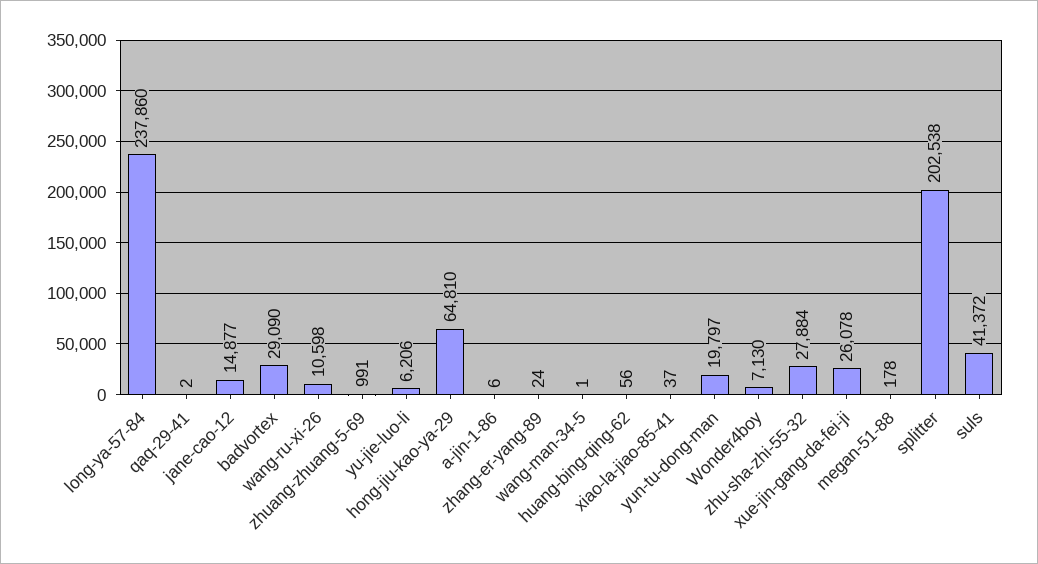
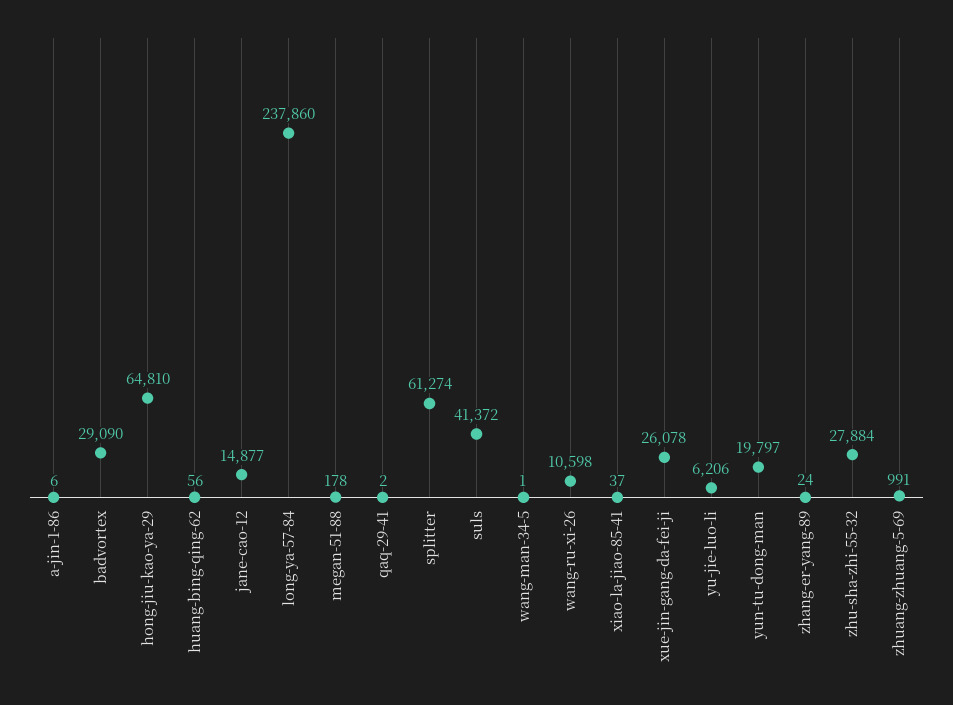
  {
    "long-ya-57-84": 237860,
    "qaq-29-41": 2,
    "jane-cao-12": 14877,
    "badvortex": 29090,
    "wang-ru-xi-26": 10598,
    "zhuang-zhuang-5-69": 991,
    "yu-jie-luo-li": 6206,
    "hong-jiu-kao-ya-29": 64810,
    "a-jin-1-86": 6,
    "zhang-er-yang-89": 24,
    "wang-man-34-5": 1,
    "huang-bing-qing-62": 56,
    "xiao-la-jiao-85-41": 37,
    "yun-tu-dong-man": 19797,
-   "Wonder4boy": 7130,
    "zhu-sha-zhi-55-32": 27884,
    "xue-jin-gang-da-fei-ji": 26078,
    "megan-51-88": 178,
-   "splitter": 202538,
+   "splitter": 61274,
    "suls": 41372
  }

